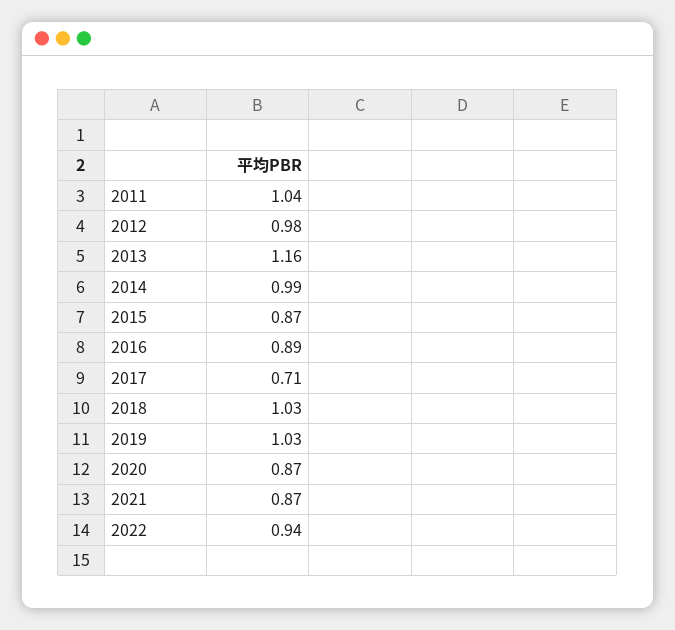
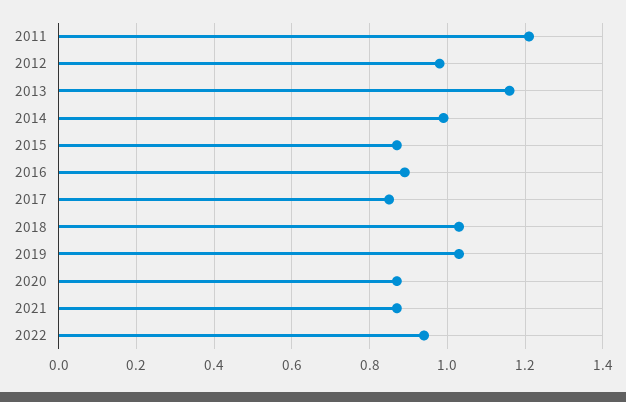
  {
-   "2011": 1.04,
+   "2011": 1.2,
    "2012": 0.98,
    "2013": 1.16,
    "2014": 0.99,
    "2015": 0.87,
    "2016": 0.89,
-   "2017": 0.71,
+   "2017": 0.85,
    "2018": 1.03,
    "2019": 1.03,
    "2020": 0.87,
    "2021": 0.87,
    "2022": 0.94
  }

